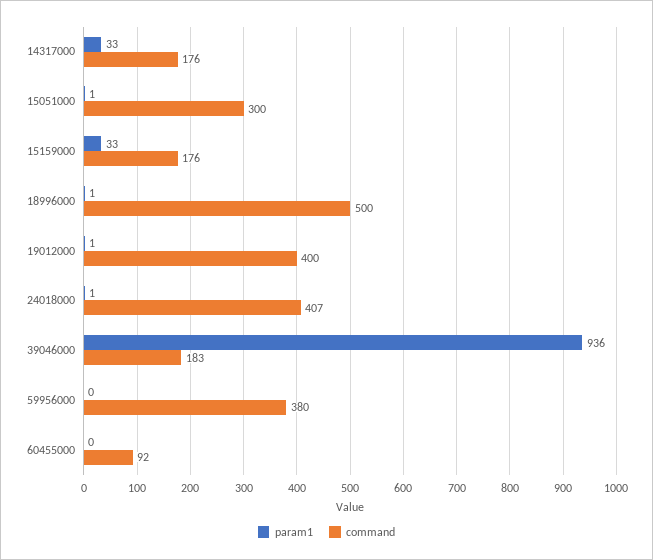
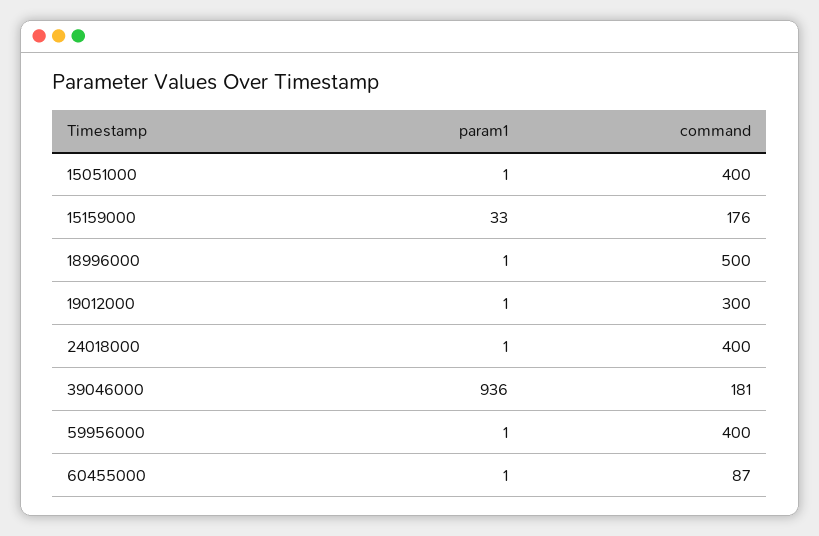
  {
    "param1": {
-     "14317000": 33,
      "15051000": 1,
      "15159000": 33,
      "18996000": 1,
      "19012000": 1,
      "24018000": 1,
      "39046000": 936,
-     "59956000": 0,
+     "59956000": 1,
-     "60455000": 0
+     "60455000": 1
    },
    "command": {
-     "14317000": 176,
-     "15051000": 300,
+     "15051000": 400,
      "15159000": 176,
      "18996000": 500,
-     "19012000": 400,
+     "19012000": 300,
-     "24018000": 407,
+     "24018000": 400,
-     "39046000": 183,
+     "39046000": 181,
-     "59956000": 380,
+     "59956000": 400,
-     "60455000": 92
+     "60455000": 87
    }
  }

